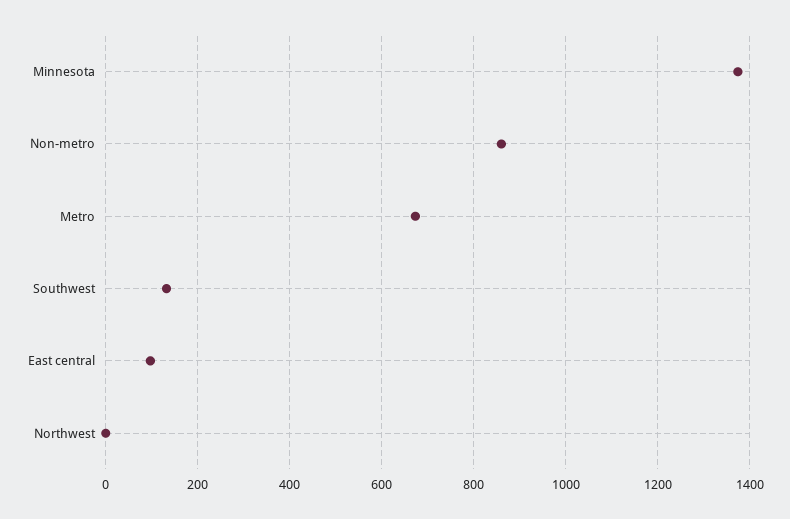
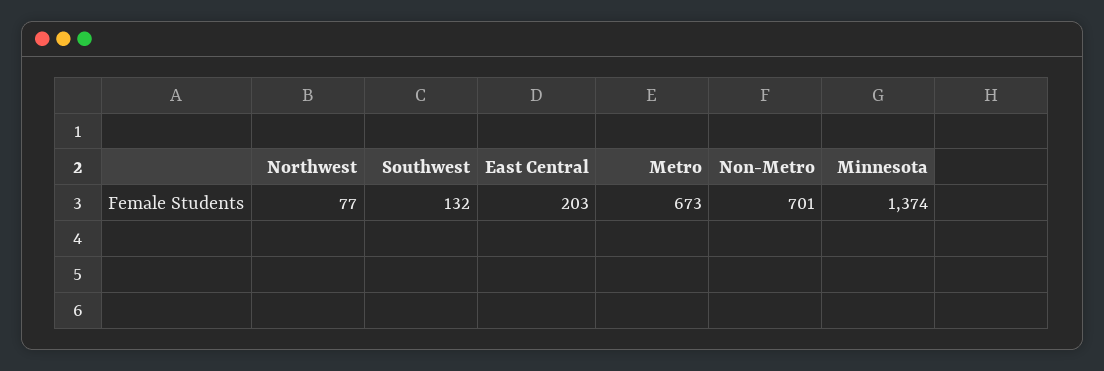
  {
    "Minnesota": 1374,
-   "Non-metro": 860,
+   "Non-metro": 701,
    "Metro": 673,
    "Southwest": 132,
-   "East central": 100,
+   "East central": 203,
-   "Northwest": 0
+   "Northwest": 77
  }

